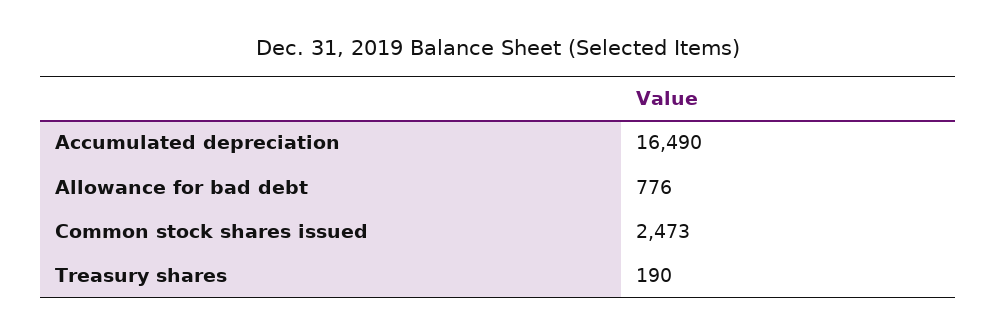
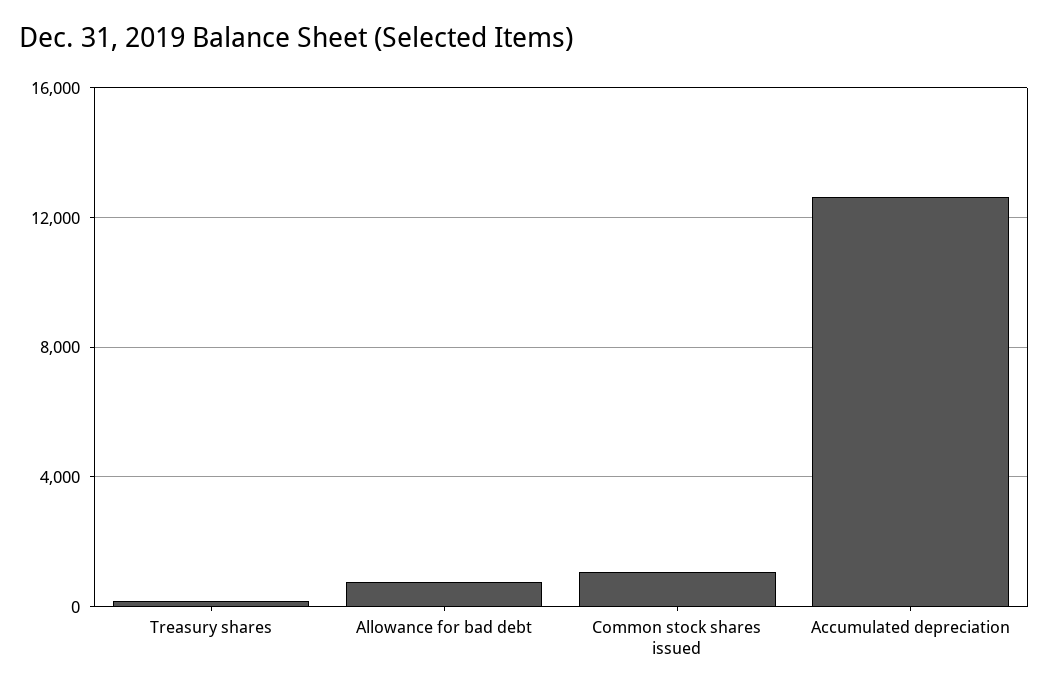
  {
-   "Accumulated depreciation": 16490,
+   "Accumulated depreciation": 12500,
    "Allowance for bad debt": 776,
-   "Common stock shares issued": 2473,
+   "Common stock shares issued": 1000,
    "Treasury shares": 190
  }

